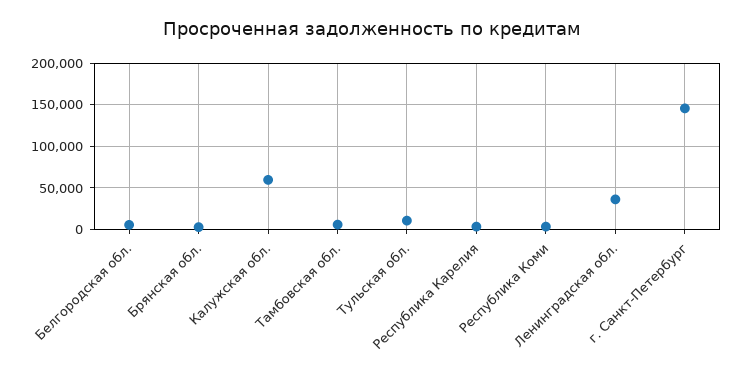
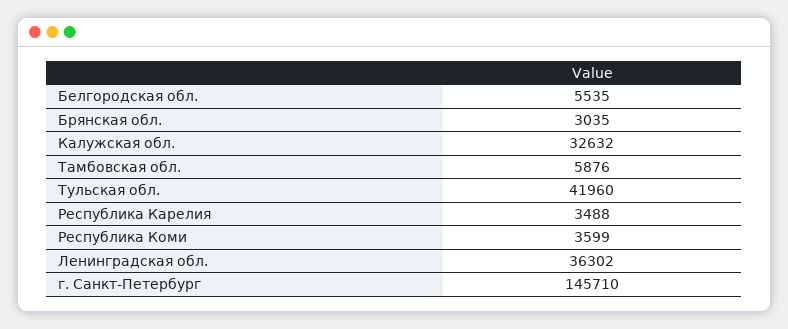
  {
    "Белгородская обл.": 5535,
    "Брянская обл.": 3035,
-   "Калужская обл.": 60000,
+   "Калужская обл.": 32632,
    "Тамбовская обл.": 5876,
-   "Тульская обл.": 10000,
+   "Тульская обл.": 41960,
    "Республика Карелия": 3488,
    "Республика Коми": 3599,
    "Ленинградская обл.": 36302,
    "г. Санкт-Петербург": 145710
  }

